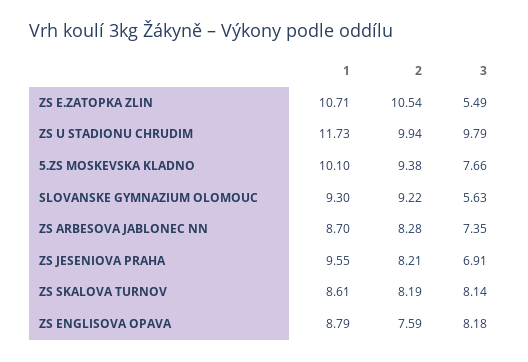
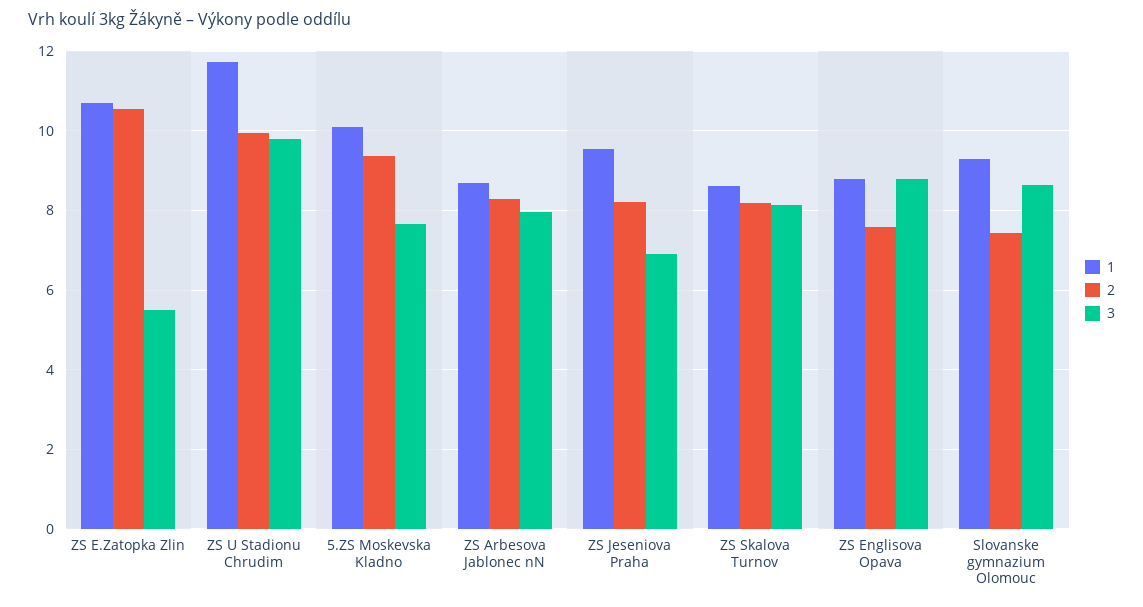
  {
    "1": {
      "ZS E.ZATOPKA ZLIN": 10.71,
      "ZS U STADIONU CHRUDIM": 11.73,
      "5.ZS MOSKEVSKA KLADNO": 10.1,
      "SLOVANSKE GYMNAZIUM OLOMOUC": 9.3,
      "ZS ARBESOVA JABLONEC NN": 8.7,
      "ZS JESENIOVA PRAHA": 9.55,
      "ZS SKALOVA TURNOV": 8.61,
      "ZS ENGLISOVA OPAVA": 8.79
    },
    "2": {
      "ZS E.ZATOPKA ZLIN": 10.54,
      "ZS U STADIONU CHRUDIM": 9.94,
      "5.ZS MOSKEVSKA KLADNO": 9.38,
-     "SLOVANSKE GYMNAZIUM OLOMOUC": 9.22,
+     "SLOVANSKE GYMNAZIUM OLOMOUC": 7.4,
      "ZS ARBESOVA JABLONEC NN": 8.28,
      "ZS JESENIOVA PRAHA": 8.21,
      "ZS SKALOVA TURNOV": 8.19,
      "ZS ENGLISOVA OPAVA": 7.59
    },
    "3": {
      "ZS E.ZATOPKA ZLIN": 5.49,
      "ZS U STADIONU CHRUDIM": 9.79,
      "5.ZS MOSKEVSKA KLADNO": 7.66,
-     "SLOVANSKE GYMNAZIUM OLOMOUC": 5.63,
+     "SLOVANSKE GYMNAZIUM OLOMOUC": 8.6,
-     "ZS ARBESOVA JABLONEC NN": 7.35,
+     "ZS ARBESOVA JABLONEC NN": 8,
      "ZS JESENIOVA PRAHA": 6.91,
      "ZS SKALOVA TURNOV": 8.14,
-     "ZS ENGLISOVA OPAVA": 8.18
+     "ZS ENGLISOVA OPAVA": 8.8
    }
  }

